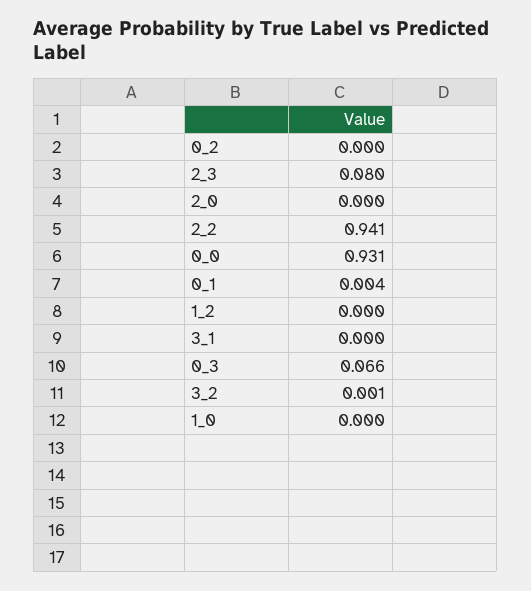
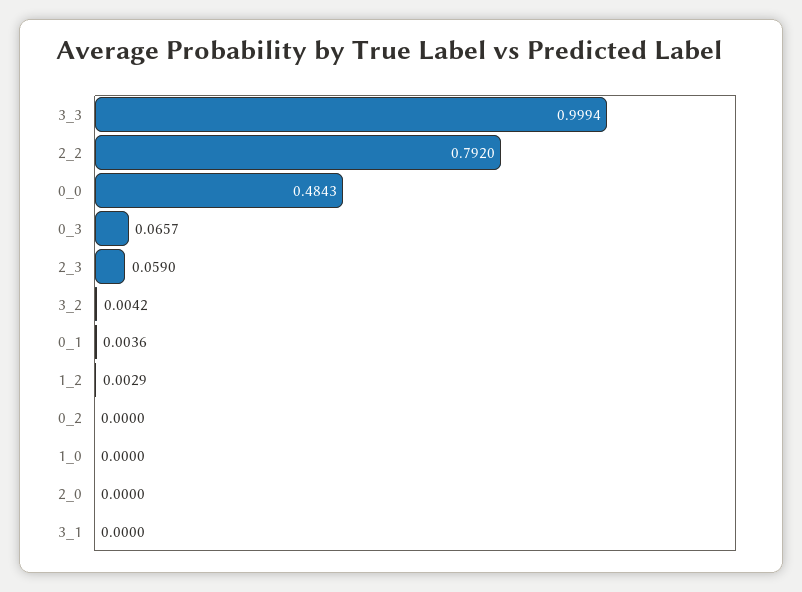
  {
    "0_2": 0,
-   "2_3": 0.08,
+   "2_3": 0.059,
    "2_0": 0,
-   "2_2": 0.941,
+   "2_2": 0.792,
-   "0_0": 0.931,
+   "0_0": 0.4843,
    "0_1": 0.0036,
-   "1_2": 0,
+   "1_2": 0.0029,
    "3_1": 0,
    "0_3": 0.0657,
-   "3_2": 0.001,
+   "3_2": 0.0042,
-   "1_0": 0
+   "1_0": 0,
+   "3_3": 0.9994
  }

